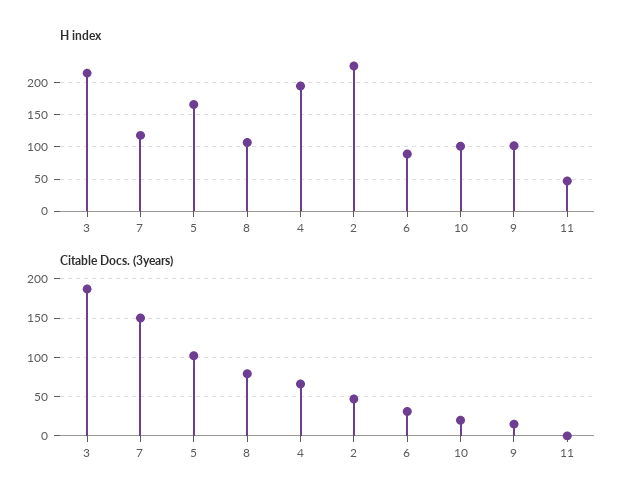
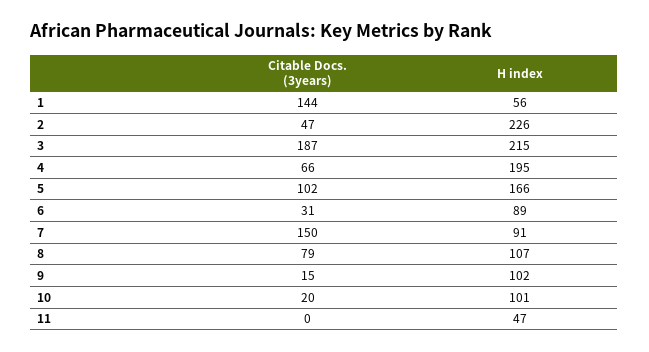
  {
    "H index": {
      "3": 215,
-     "7": 120,
+     "7": 91,
      "5": 166,
      "8": 107,
      "4": 195,
      "2": 226,
      "6": 89,
      "10": 101,
      "9": 102,
-     "11": 47
+     "11": 47,
+     "1": 56
    },
    "Citable Docs. (3years)": {
      "3": 187,
      "7": 150,
      "5": 102,
      "8": 79,
      "4": 66,
      "2": 47,
      "6": 31,
      "10": 20,
      "9": 15,
-     "11": 0
+     "11": 0,
+     "1": 144
    }
  }

